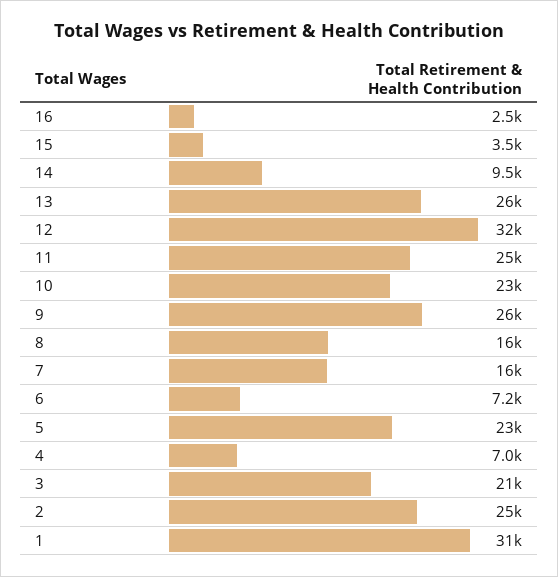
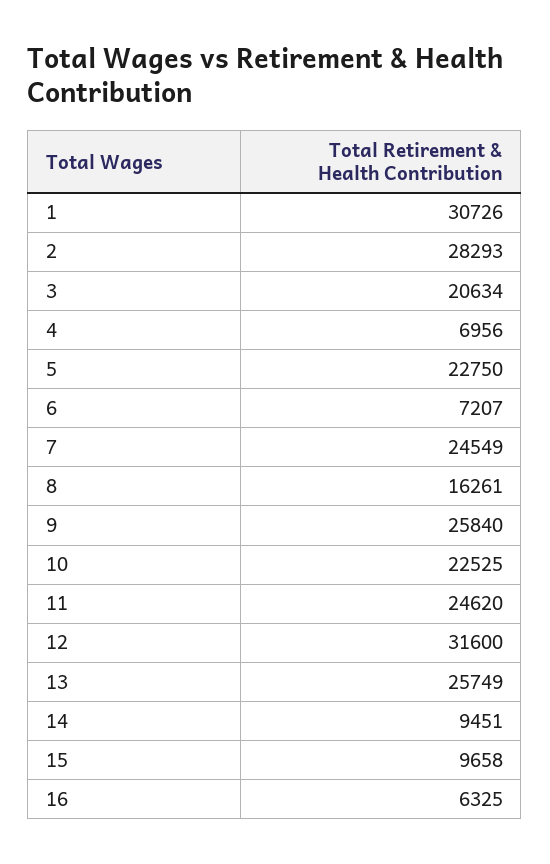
  {
-   "16": 2500,
+   "16": 6325,
-   "15": 3500,
+   "15": 9658,
    "14": 9451,
    "13": 25749,
    "12": 31600,
    "11": 24620,
    "10": 22525,
    "9": 25840,
    "8": 16261,
-   "7": 16000,
+   "7": 24549,
    "6": 7207,
    "5": 22750,
    "4": 6956,
    "3": 20634,
-   "2": 25000,
+   "2": 28293,
    "1": 30726
  }

